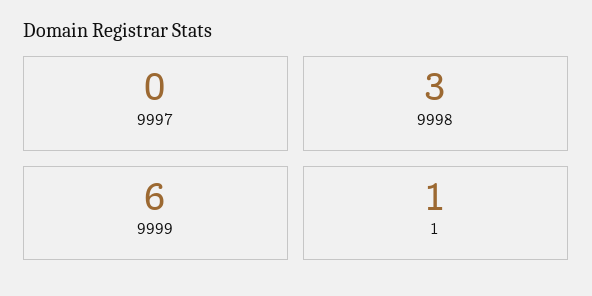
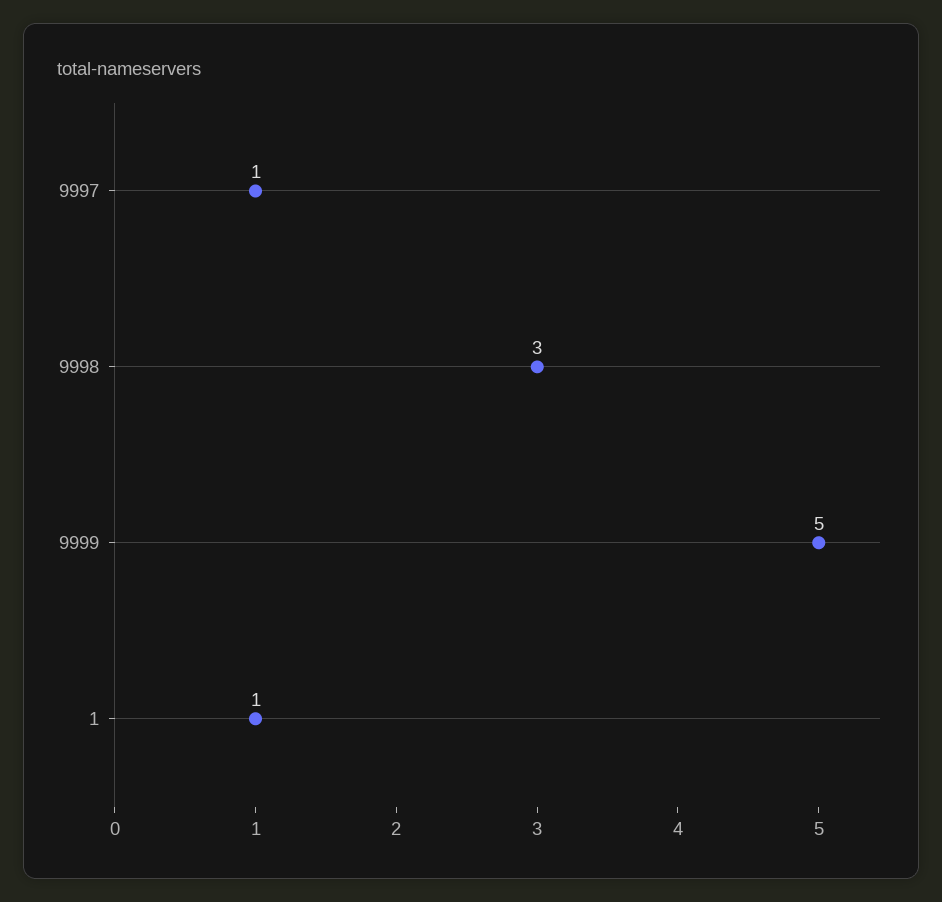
  {
-   "9997": 0,
+   "9997": 1,
    "9998": 3,
-   "9999": 6,
+   "9999": 5,
    "1": 1
  }

